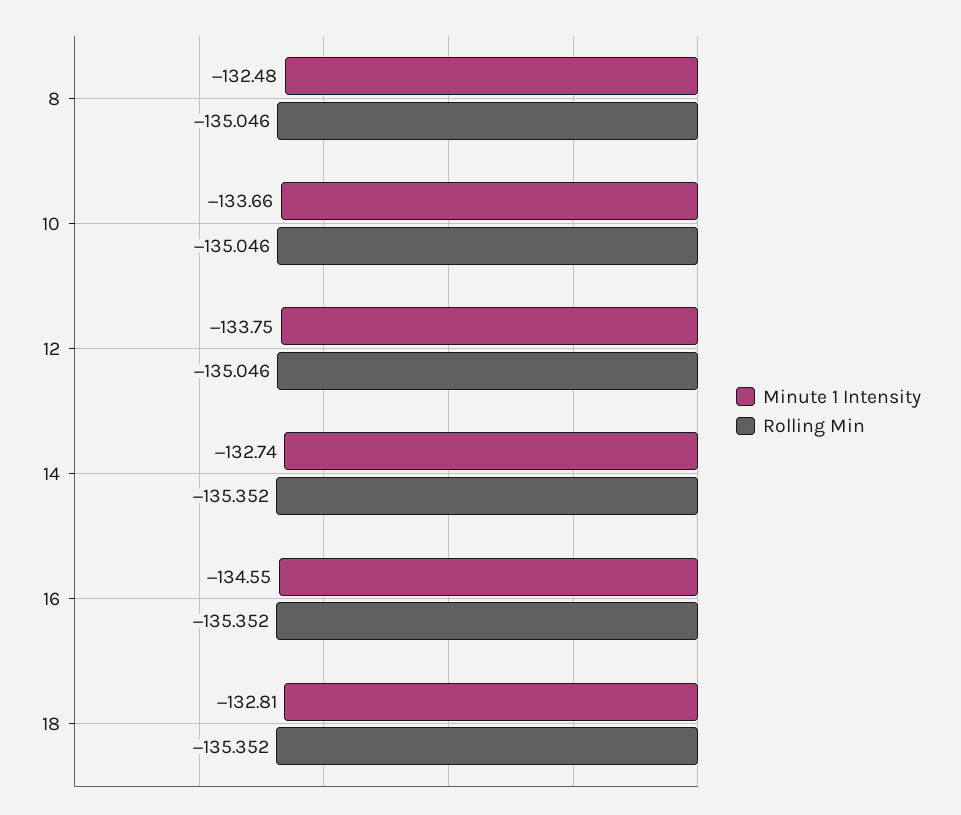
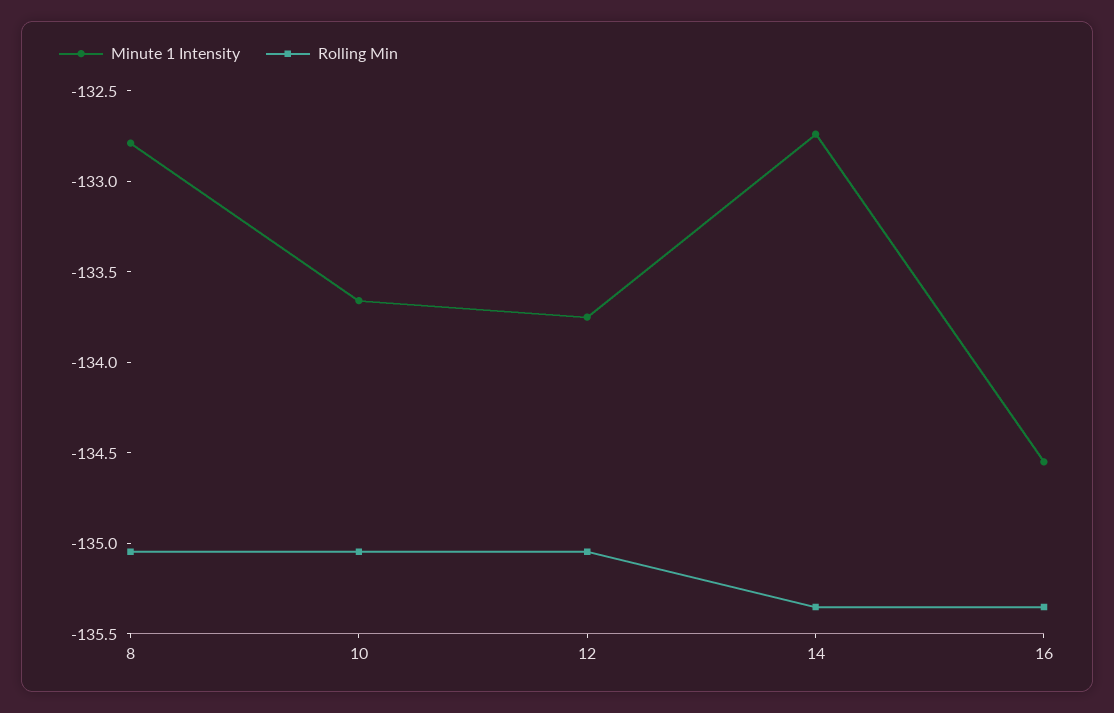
  {
    "Minute 1 Intensity": {
-     "8": -132.48,
+     "8": -132.8,
      "10": -133.66,
      "12": -133.75,
      "14": -132.74,
-     "16": -134.55,
+     "16": -134.55
-     "18": -132.81
    },
    "Rolling Min": {
      "8": -135.046,
      "10": -135.046,
      "12": -135.046,
      "14": -135.352,
-     "16": -135.352,
+     "16": -135.352
-     "18": -135.352
    }
  }

